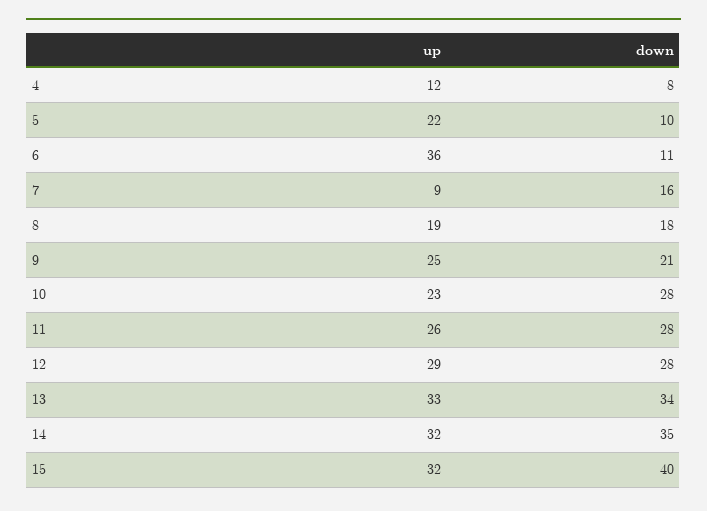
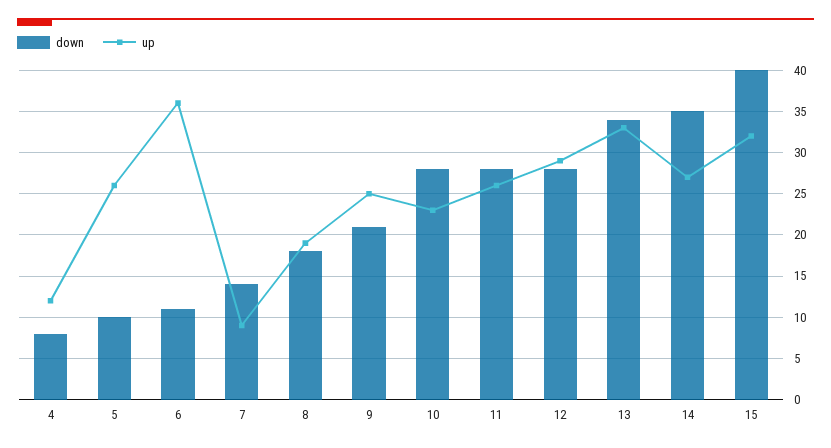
  {
    "up": {
      "4": 12,
-     "5": 22,
+     "5": 26,
      "6": 36,
      "7": 9,
      "8": 19,
      "9": 25,
      "10": 23,
      "11": 26,
      "12": 29,
      "13": 33,
-     "14": 32,
+     "14": 27,
      "15": 32
    },
    "down": {
      "4": 8,
      "5": 10,
      "6": 11,
-     "7": 16,
+     "7": 14,
      "8": 18,
      "9": 21,
      "10": 28,
      "11": 28,
      "12": 28,
      "13": 34,
      "14": 35,
      "15": 40
    }
  }

